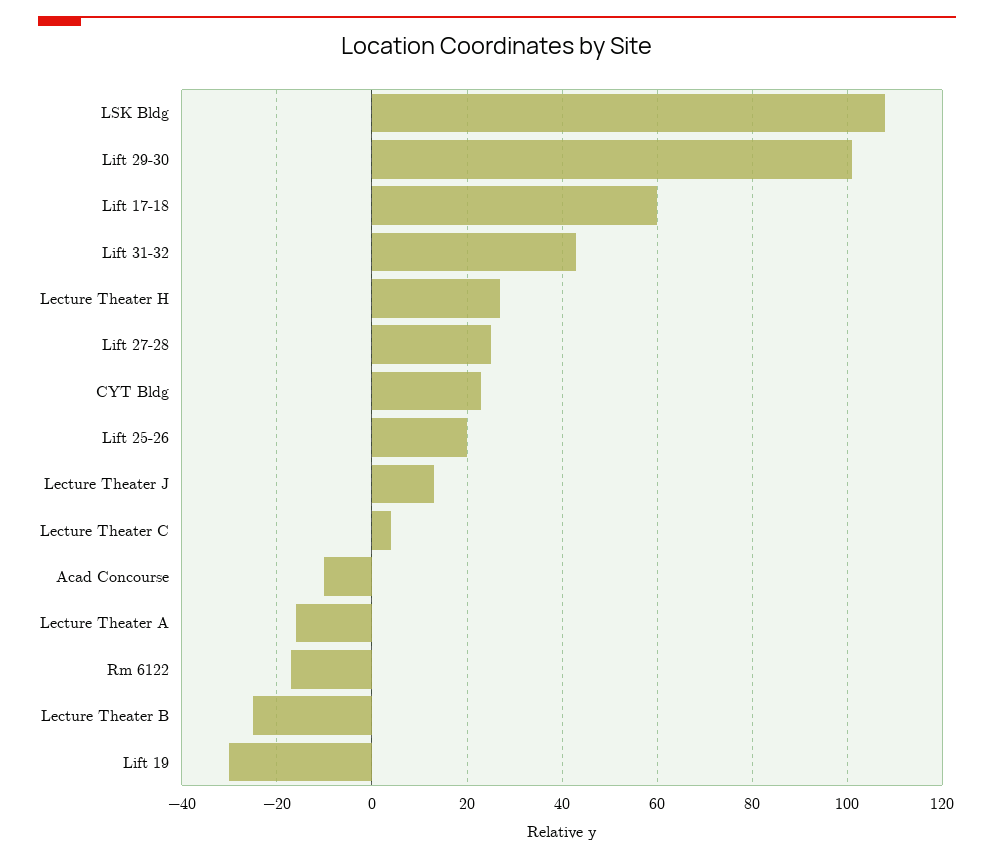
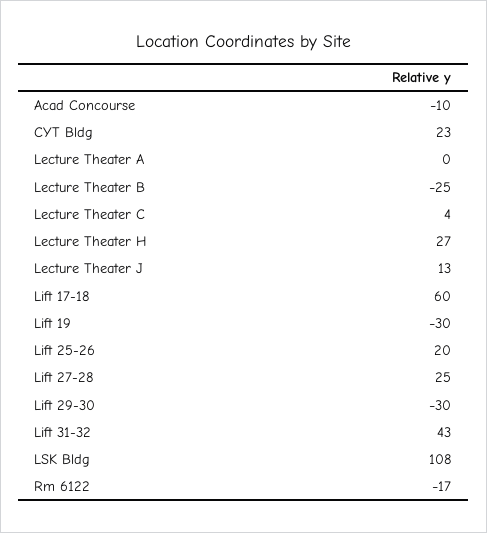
  {
    "LSK Bldg": 108,
-   "Lift 29-30": 100,
+   "Lift 29-30": -30,
    "Lift 17-18": 60,
    "Lift 31-32": 43,
    "Lecture Theater H": 27,
    "Lift 27-28": 25,
    "CYT Bldg": 23,
    "Lift 25-26": 20,
    "Lecture Theater J": 13,
    "Lecture Theater C": 4,
    "Acad Concourse": -10,
-   "Lecture Theater A": -15,
+   "Lecture Theater A": 0,
    "Rm 6122": -17,
    "Lecture Theater B": -25,
    "Lift 19": -30
  }

